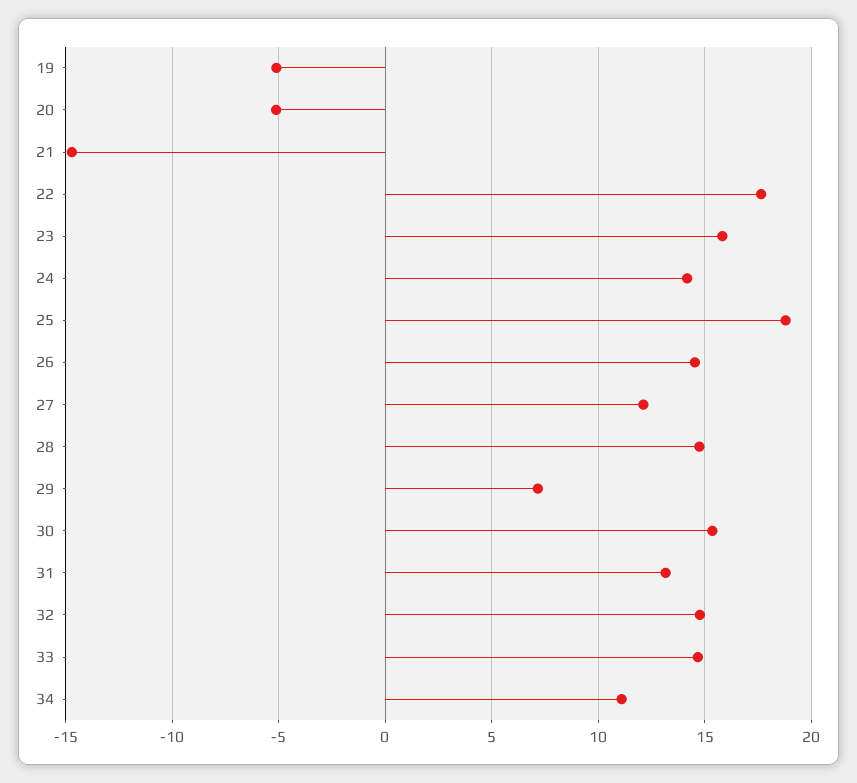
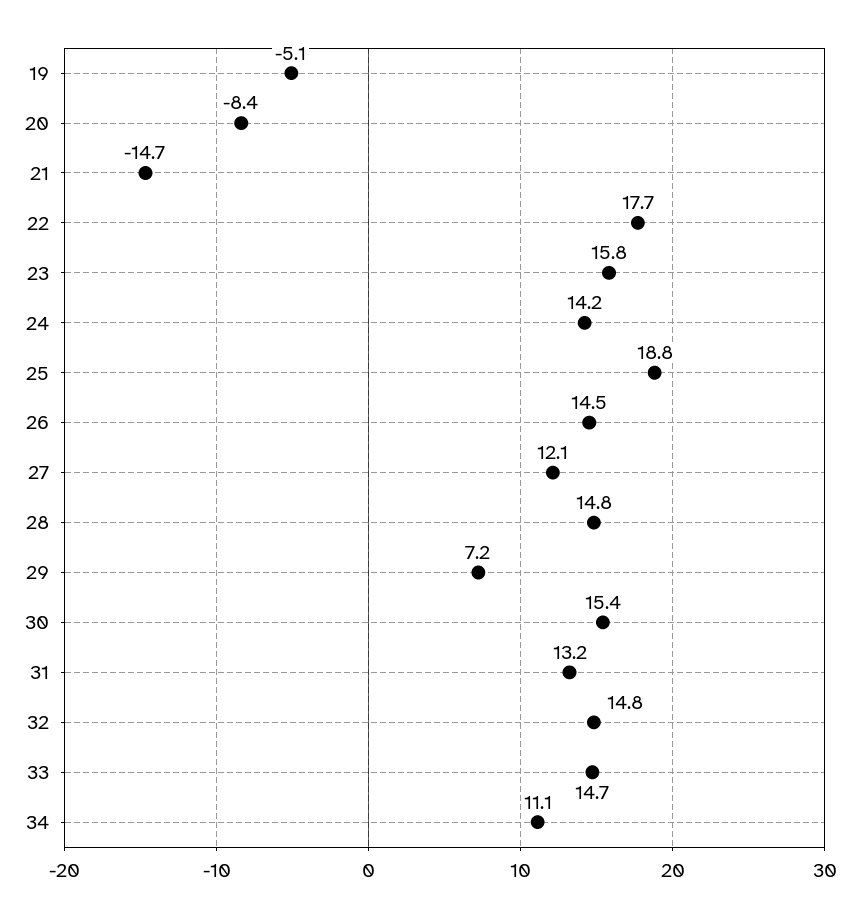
  {
    "19": -5.1,
-   "20": -5,
+   "20": -8.4,
    "21": -14.7,
    "22": 17.7,
    "23": 15.8,
    "24": 14.2,
    "25": 18.8,
    "26": 14.5,
    "27": 12.1,
    "28": 14.8,
    "29": 7.2,
    "30": 15.4,
    "31": 13.2,
    "32": 14.8,
    "33": 14.7,
    "34": 11.1
  }

